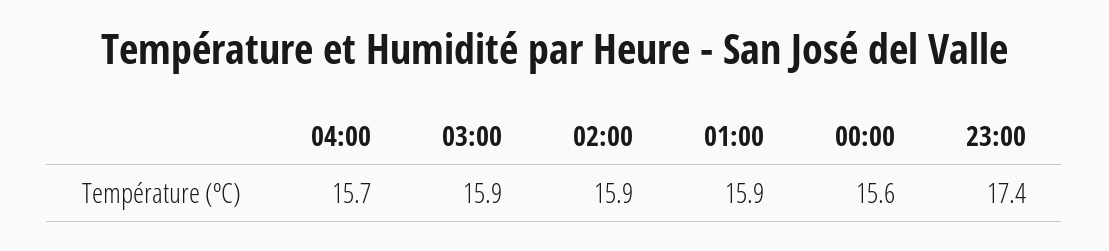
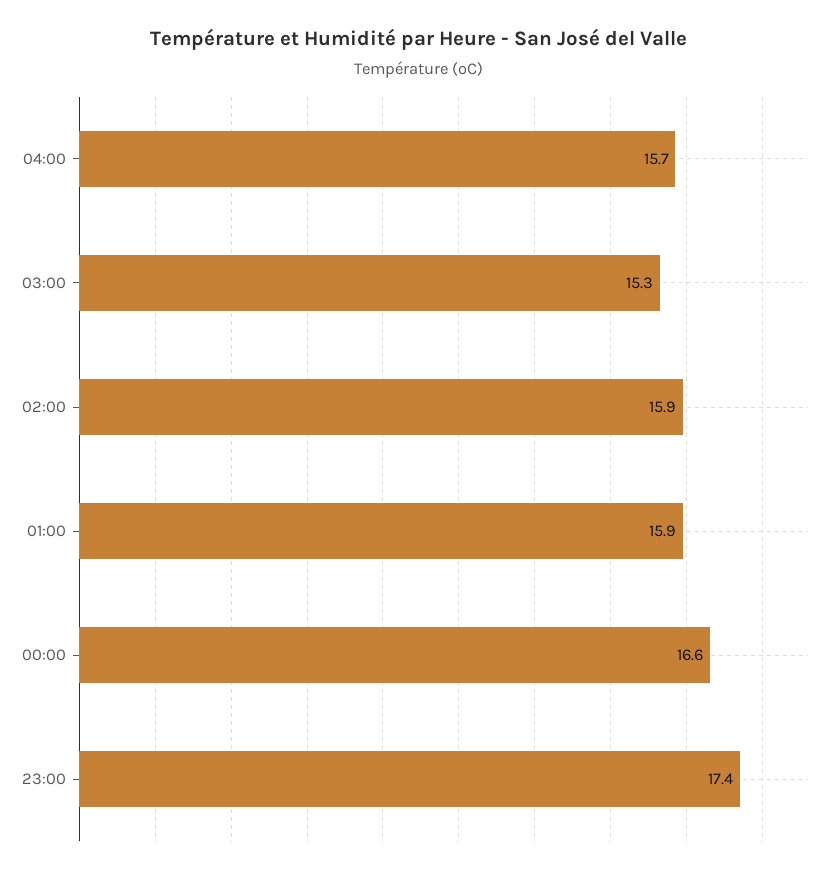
  {
    "04:00": 15.7,
-   "03:00": 15.9,
+   "03:00": 15.3,
    "02:00": 15.9,
    "01:00": 15.9,
-   "00:00": 15.6,
+   "00:00": 16.6,
    "23:00": 17.4
  }

